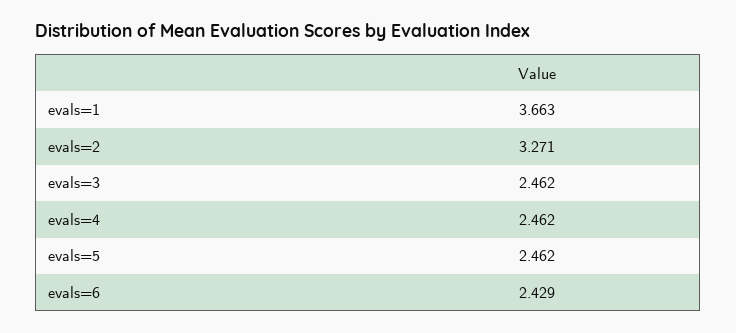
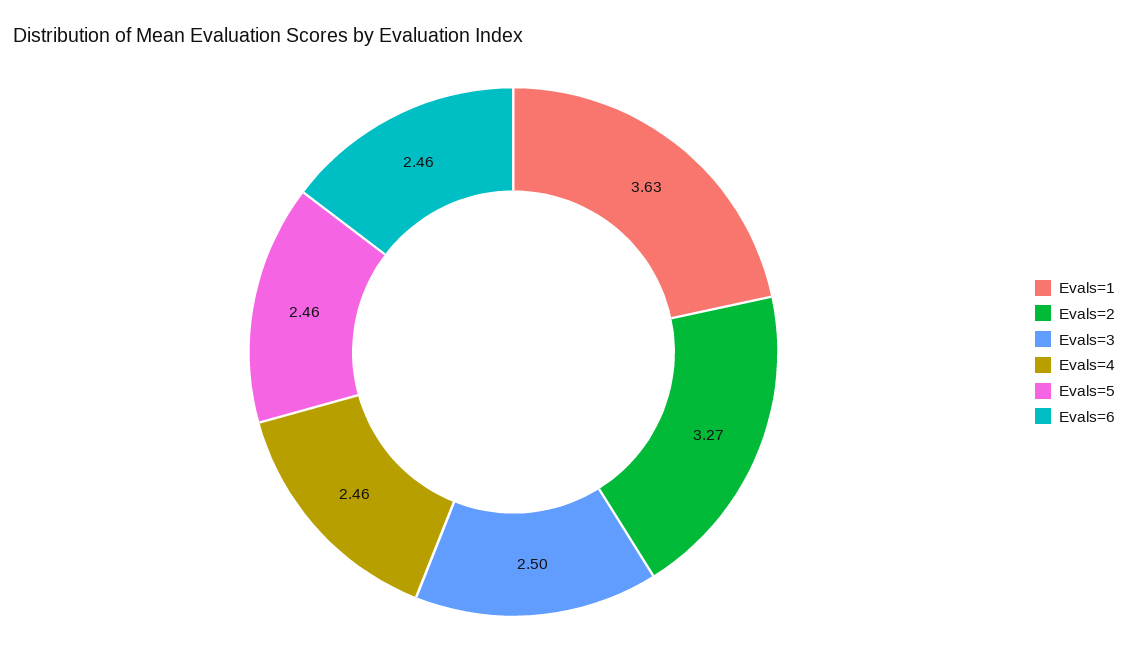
  {
-   "evals=1": 3.663,
+   "evals=1": 3.63,
    "evals=2": 3.271,
-   "evals=3": 2.462,
+   "evals=3": 2.5,
    "evals=4": 2.462,
    "evals=5": 2.462,
-   "evals=6": 2.429
+   "evals=6": 2.46
  }

